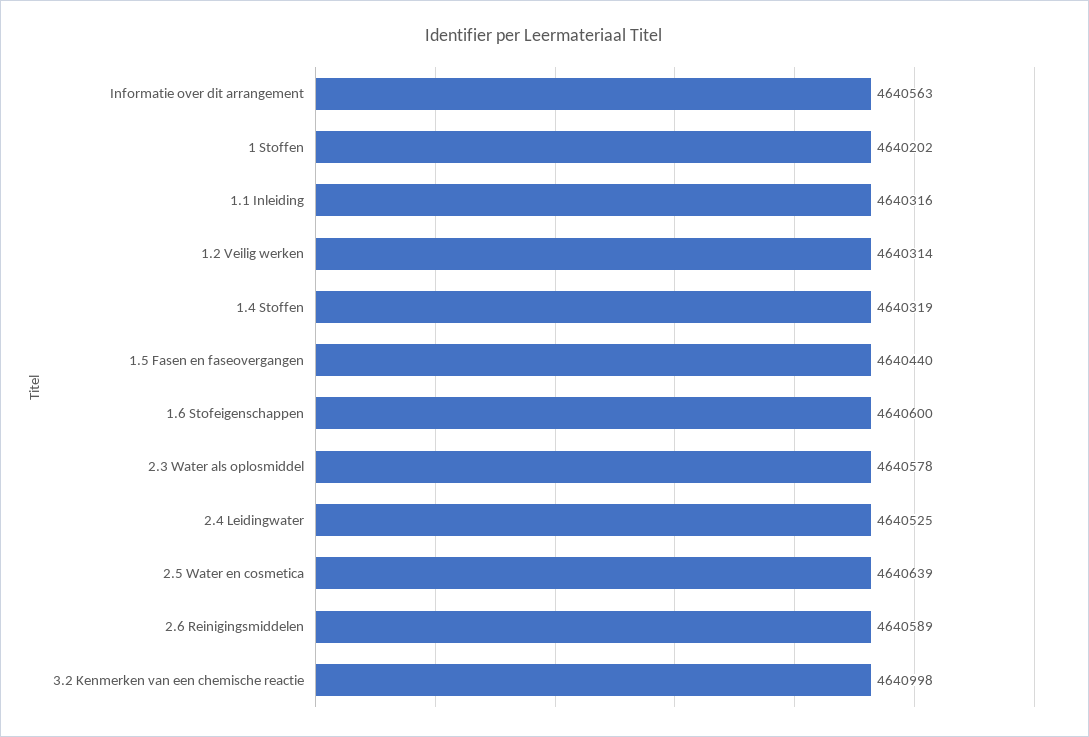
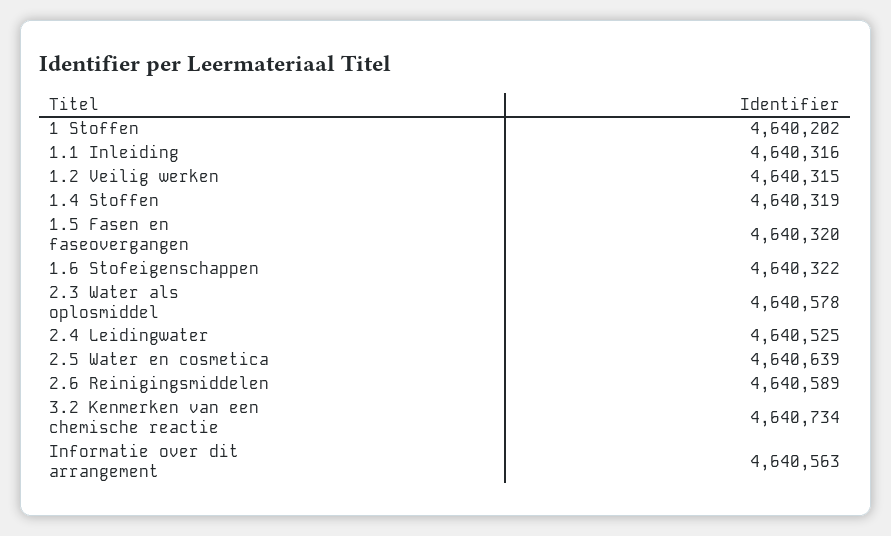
  {
    "Informatie over dit arrangement": 4640563,
    "1 Stoffen": 4640202,
    "1.1 Inleiding": 4640316,
-   "1.2 Veilig werken": 4640314,
+   "1.2 Veilig werken": 4640315,
    "1.4 Stoffen": 4640319,
-   "1.5 Fasen en faseovergangen": 4640440,
+   "1.5 Fasen en faseovergangen": 4640320,
-   "1.6 Stofeigenschappen": 4640600,
+   "1.6 Stofeigenschappen": 4640322,
    "2.3 Water als oplosmiddel": 4640578,
    "2.4 Leidingwater": 4640525,
    "2.5 Water en cosmetica": 4640639,
    "2.6 Reinigingsmiddelen": 4640589,
-   "3.2 Kenmerken van een chemische reactie": 4640998
+   "3.2 Kenmerken van een chemische reactie": 4640734
  }

